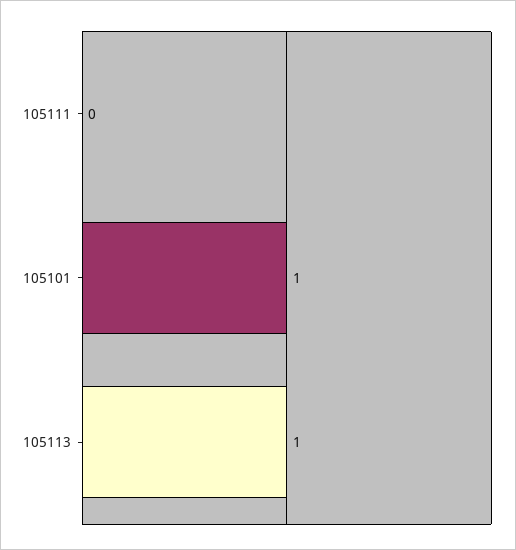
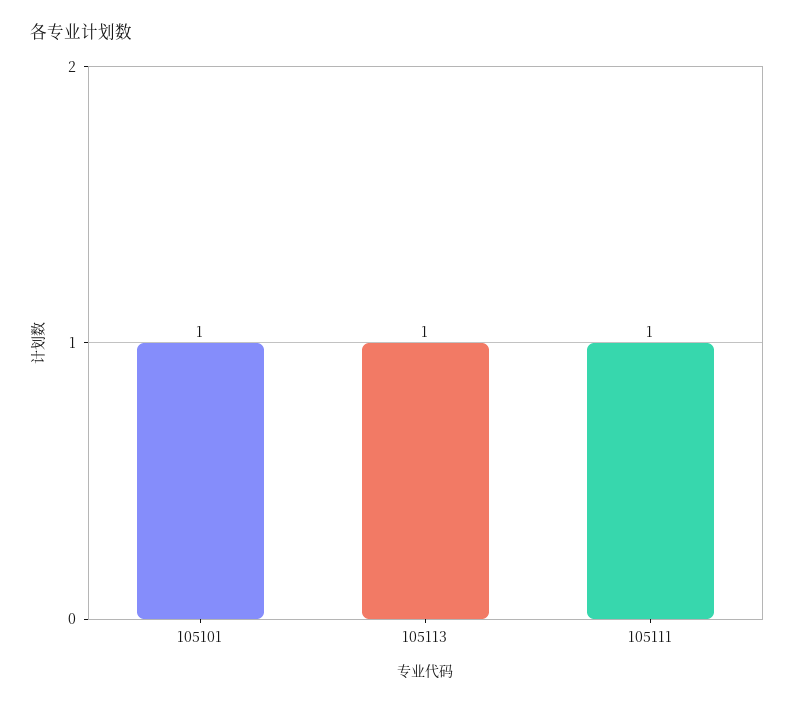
  {
-   "105111": 0,
+   "105111": 1,
    "105101": 1,
    "105113": 1
  }

